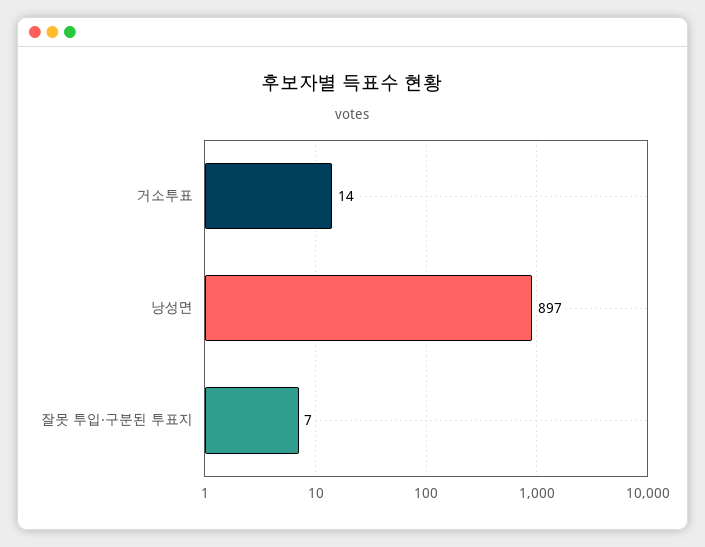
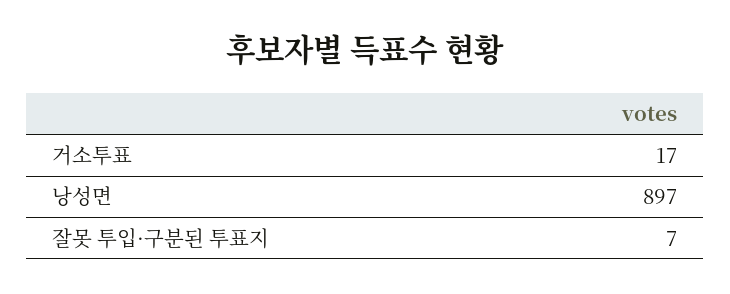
  {
-   "거소투표": 14,
+   "거소투표": 17,
    "낭성면": 897,
    "잘못 투입·구분된 투표지": 7
  }

